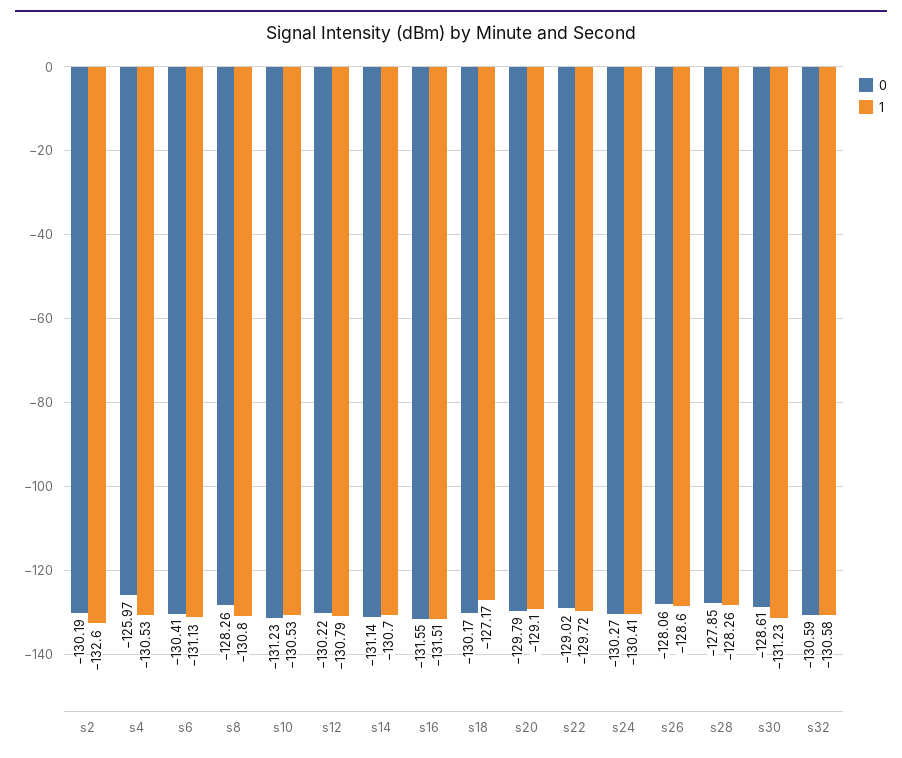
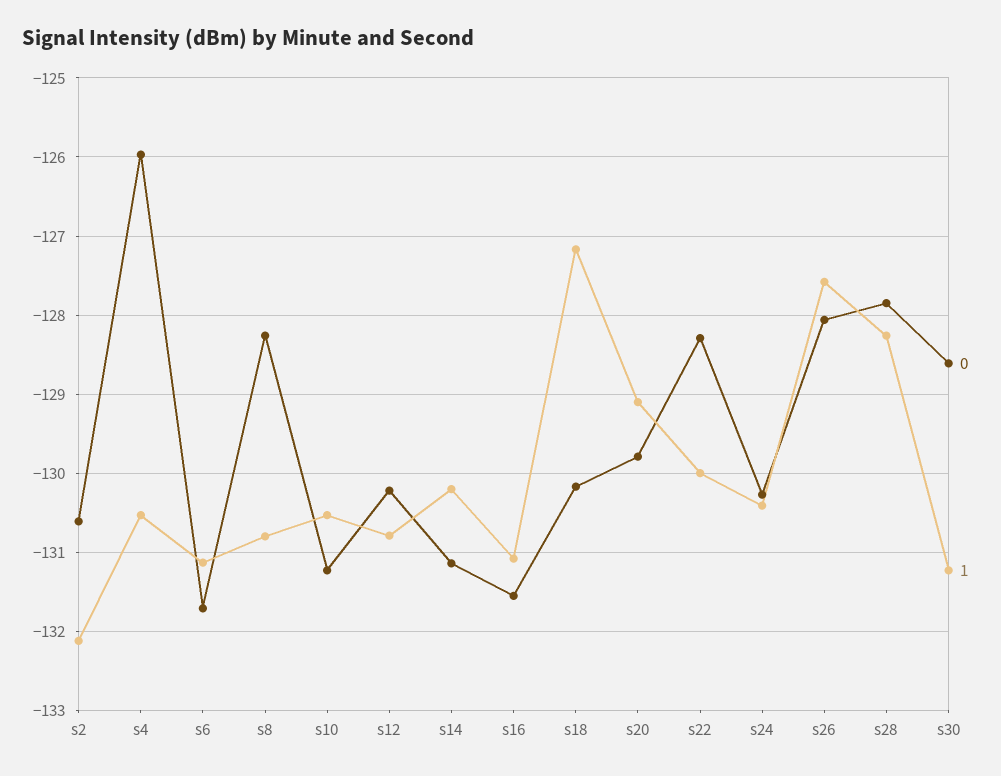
  {
    "0": {
-     "s2": -130.19,
+     "s2": -130.6,
      "s4": -125.97,
-     "s6": -130.41,
+     "s6": -131.7,
      "s8": -128.26,
      "s10": -131.23,
      "s12": -130.22,
      "s14": -131.14,
      "s16": -131.55,
      "s18": -130.17,
      "s20": -129.79,
-     "s22": -129.02,
+     "s22": -128.3,
      "s24": -130.27,
      "s26": -128.06,
      "s28": -127.85,
-     "s30": -128.61,
+     "s30": -128.61
-     "s32": -130.59
    },
    "1": {
-     "s2": -132.6,
+     "s2": -132.1,
      "s4": -130.53,
      "s6": -131.13,
      "s8": -130.8,
      "s10": -130.53,
      "s12": -130.79,
-     "s14": -130.7,
+     "s14": -130.2,
-     "s16": -131.51,
+     "s16": -131.1,
      "s18": -127.17,
      "s20": -129.1,
-     "s22": -129.72,
+     "s22": -130,
      "s24": -130.41,
-     "s26": -128.6,
+     "s26": -127.6,
      "s28": -128.26,
-     "s30": -131.23,
+     "s30": -131.23
-     "s32": -130.58
    }
  }

